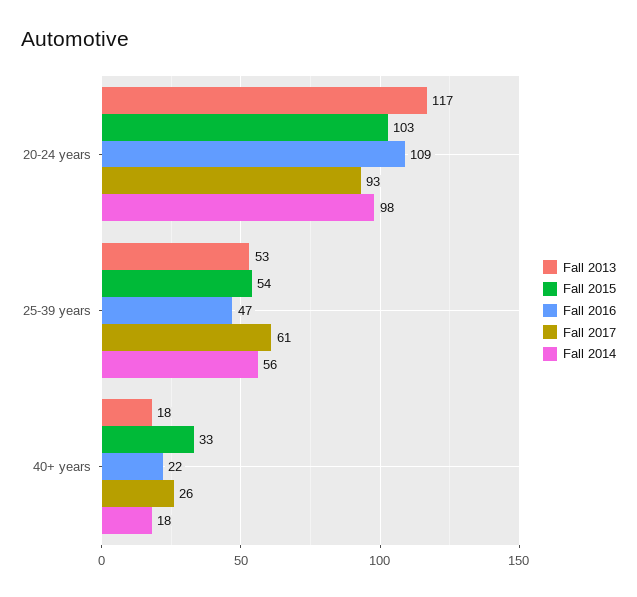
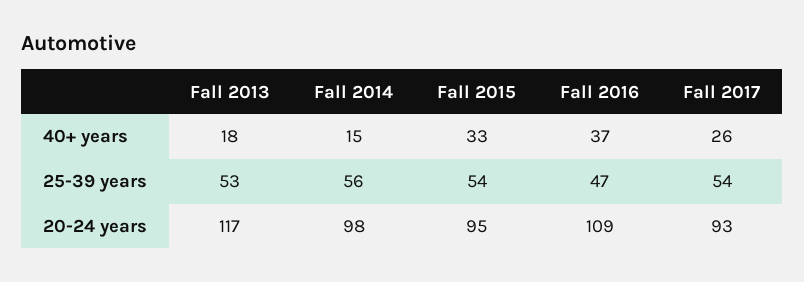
  {
    "Fall 2013": {
      "20-24 years": 117,
      "25-39 years": 53,
      "40+ years": 18
    },
    "Fall 2015": {
-     "20-24 years": 103,
+     "20-24 years": 95,
      "25-39 years": 54,
      "40+ years": 33
    },
    "Fall 2016": {
      "20-24 years": 109,
      "25-39 years": 47,
-     "40+ years": 22
+     "40+ years": 37
    },
    "Fall 2017": {
      "20-24 years": 93,
-     "25-39 years": 61,
+     "25-39 years": 54,
      "40+ years": 26
    },
    "Fall 2014": {
      "20-24 years": 98,
      "25-39 years": 56,
-     "40+ years": 18
+     "40+ years": 15
    }
  }

